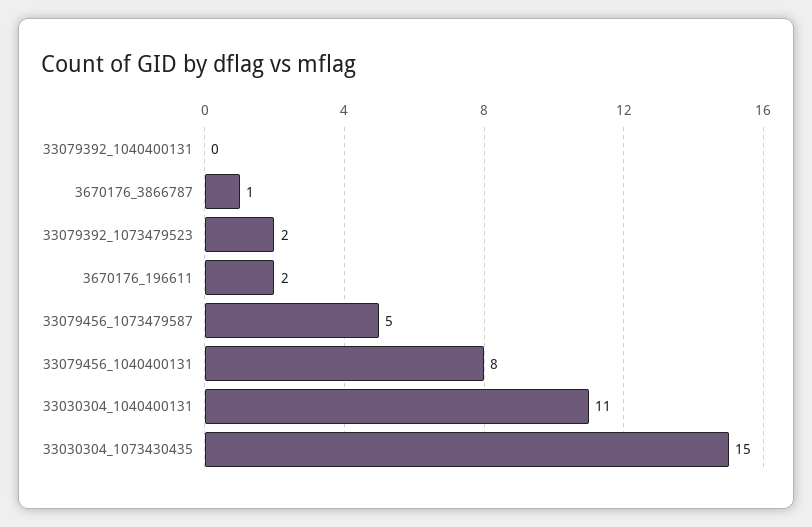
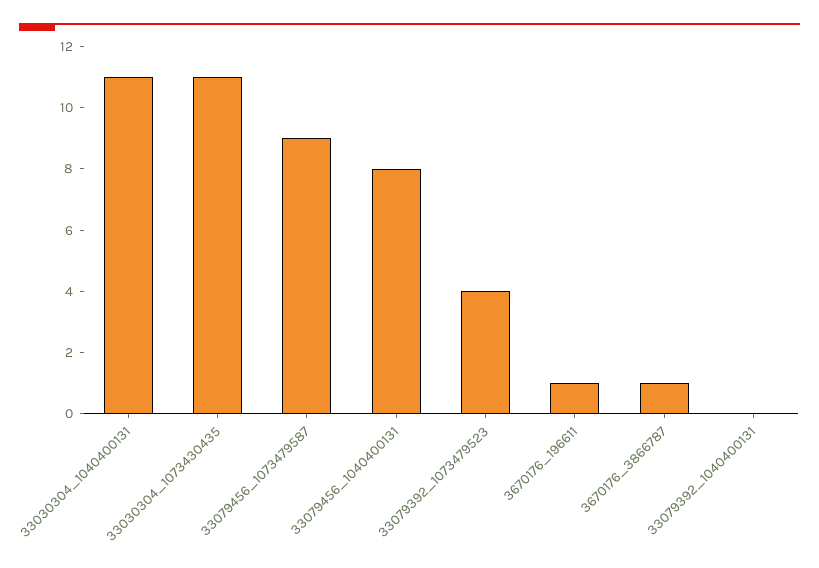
  {
    "33079392_1040400131": 0,
    "3670176_3866787": 1,
-   "33079392_1073479523": 2,
+   "33079392_1073479523": 4,
-   "3670176_196611": 2,
+   "3670176_196611": 1,
-   "33079456_1073479587": 5,
+   "33079456_1073479587": 9,
    "33079456_1040400131": 8,
    "33030304_1040400131": 11,
-   "33030304_1073430435": 15
+   "33030304_1073430435": 11
  }

